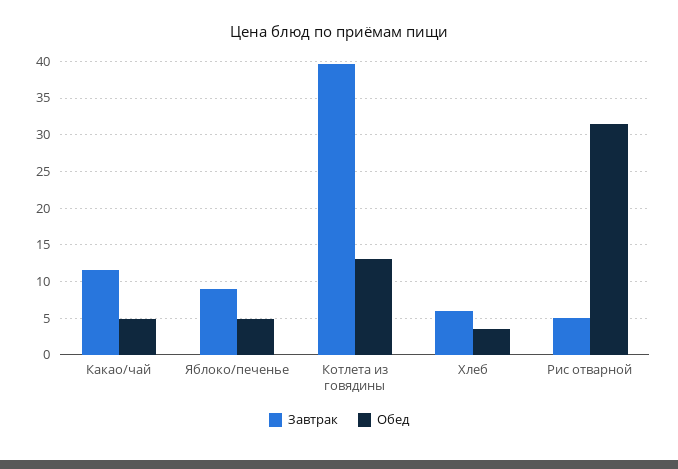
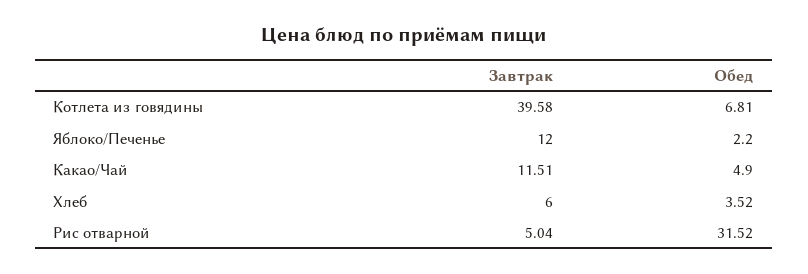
  {
    "Завтрак": {
      "Какао/чай": 11.51,
-     "Яблоко/печенье": 9,
+     "Яблоко/печенье": 12,
      "Котлета из говядины": 39.58,
      "Хлеб": 6,
      "Рис отварной": 5.04
    },
    "Обед": {
      "Какао/чай": 4.9,
-     "Яблоко/печенье": 5,
+     "Яблоко/печенье": 2.2,
-     "Котлета из говядины": 13,
+     "Котлета из говядины": 6.81,
      "Хлеб": 3.52,
      "Рис отварной": 31.52
    }
  }

